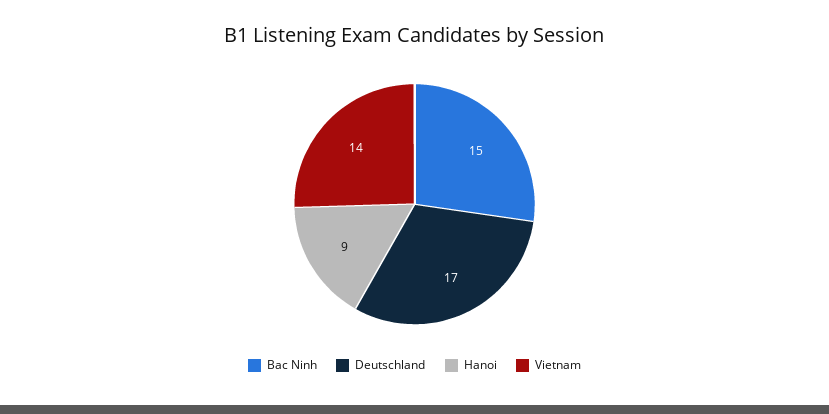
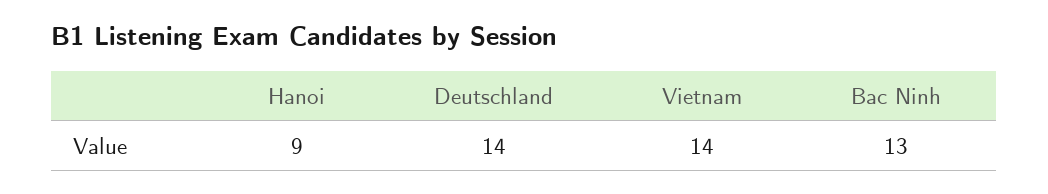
  {
-   "Bac Ninh": 15,
+   "Bac Ninh": 13,
-   "Deutschland": 17,
+   "Deutschland": 14,
    "Hanoi": 9,
    "Vietnam": 14
  }

